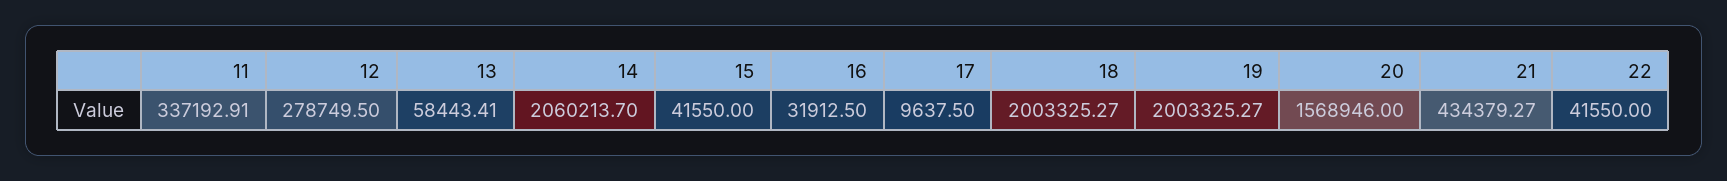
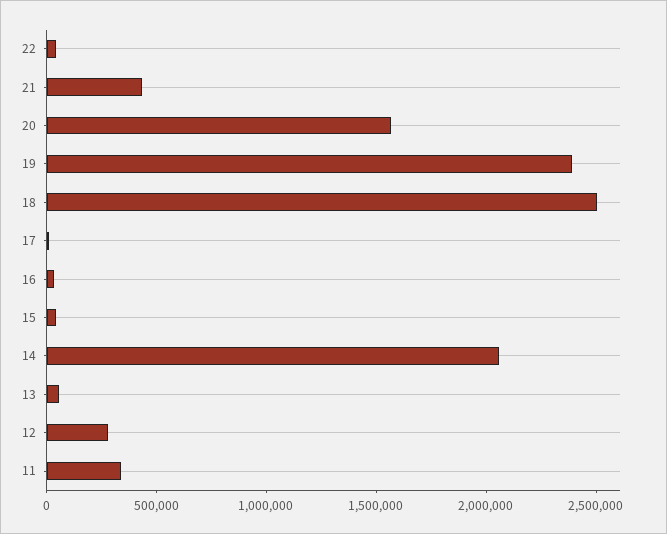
  {
    "11": 337192.91,
    "12": 278749.5,
    "13": 58443.41,
    "14": 2060213.7,
    "15": 41550,
    "16": 31912.5,
    "17": 9637.5,
-   "18": 2003325.27,
+   "18": 2500000,
-   "19": 2003325.27,
+   "19": 2400000,
    "20": 1568946,
    "21": 434379.27,
    "22": 41550
  }

